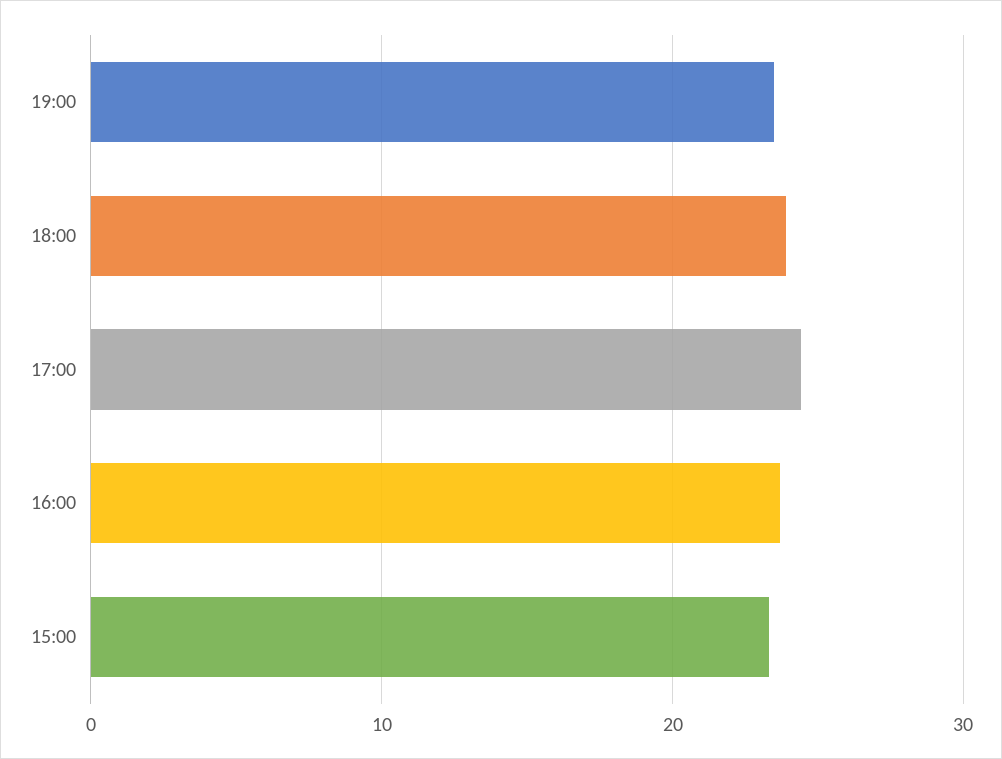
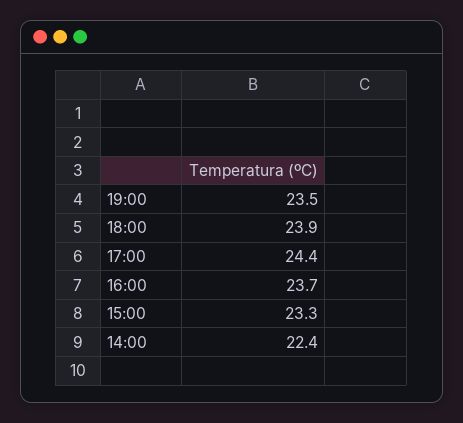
  {
    "19:00": 23.5,
    "18:00": 23.9,
    "17:00": 24.4,
    "16:00": 23.7,
-   "15:00": 23.3
+   "15:00": 23.3,
+   "14:00": 22.4
  }

